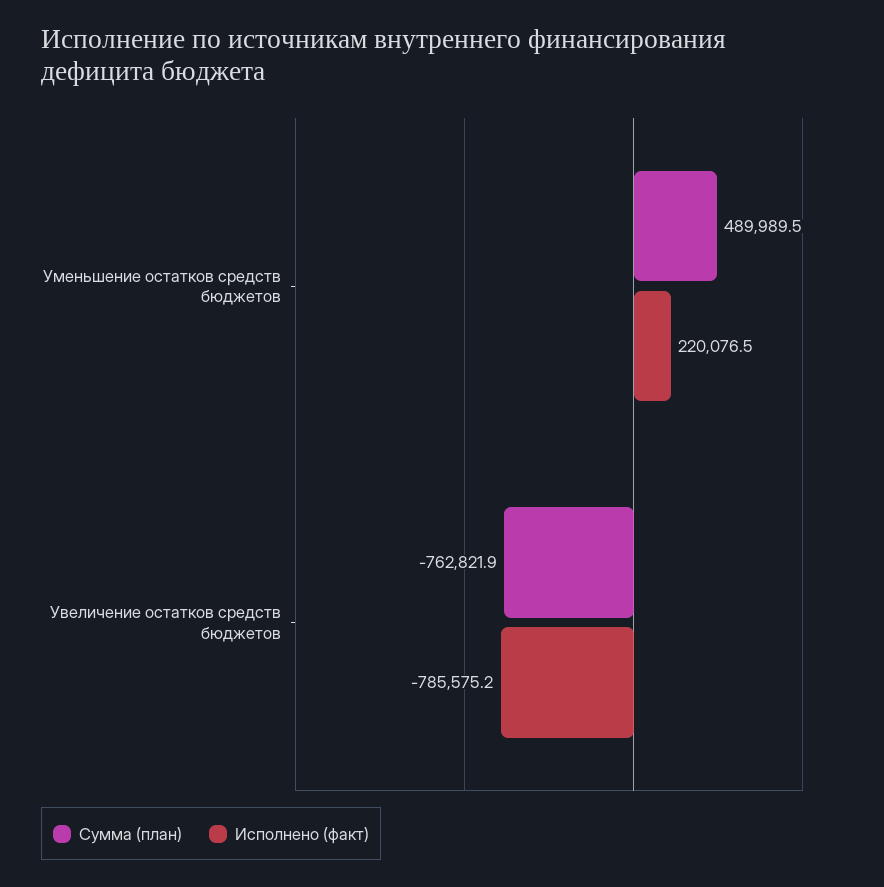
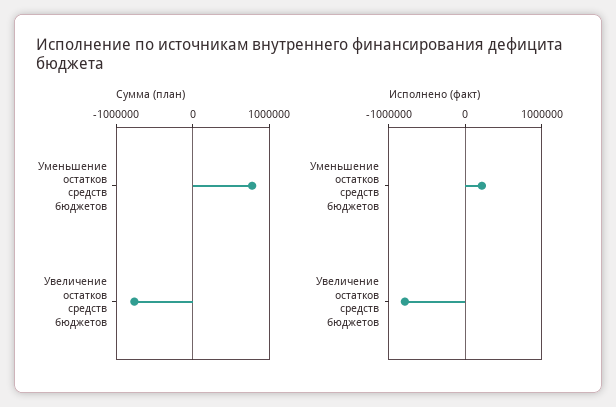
  {
    "Сумма (план)": {
-     "Уменьшение остатков средств бюджетов": 489989.5,
+     "Уменьшение остатков средств бюджетов": 800000,
      "Увеличение остатков средств бюджетов": -762821.9
    },
    "Исполнено (факт)": {
      "Уменьшение остатков средств бюджетов": 220076.5,
      "Увеличение остатков средств бюджетов": -785575.2
    }
  }

